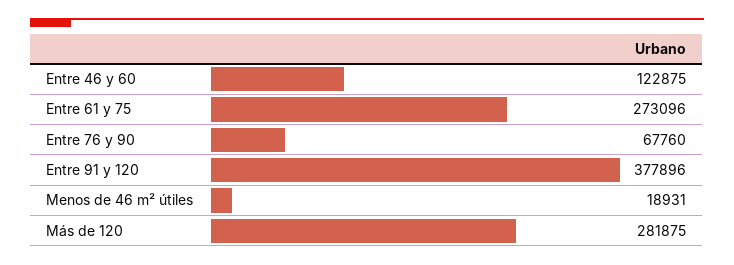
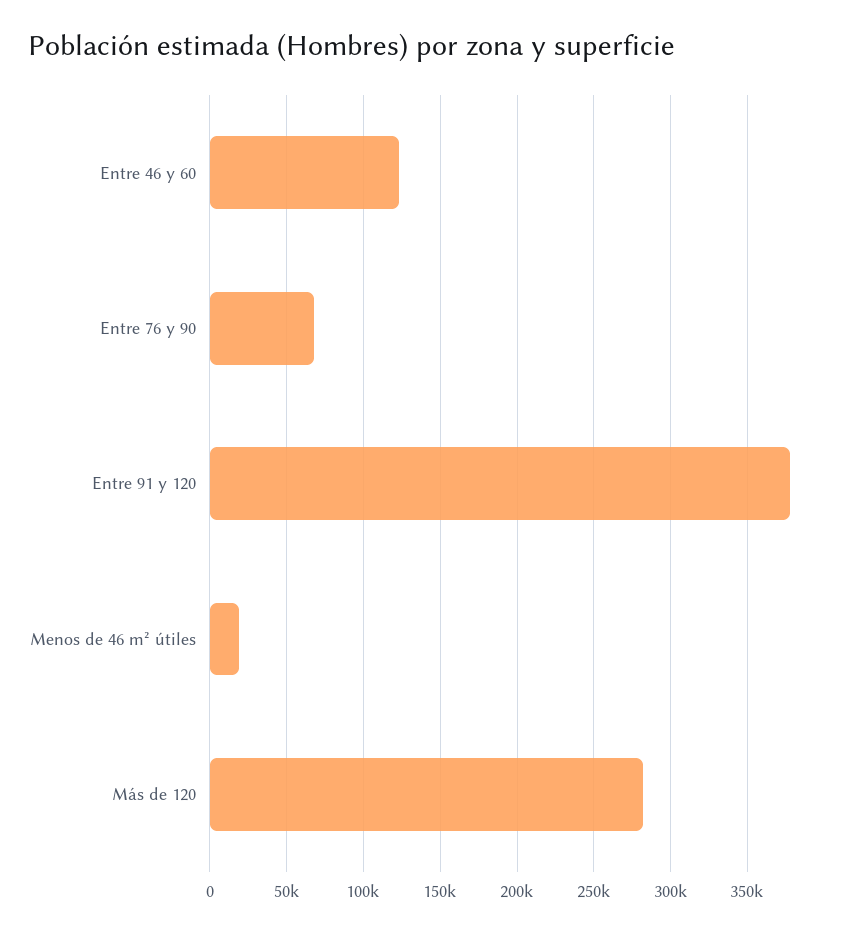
  {
    "Entre 46 y 60": 122875,
-   "Entre 61 y 75": 273096,
    "Entre 76 y 90": 67760,
    "Entre 91 y 120": 377896,
    "Menos de 46 m² útiles": 18931,
    "Más de 120": 281875
  }

